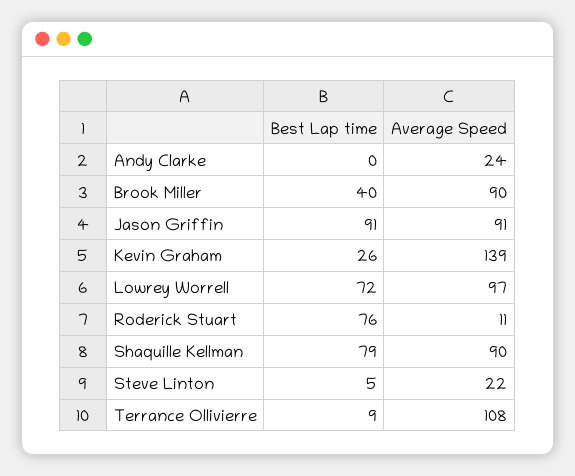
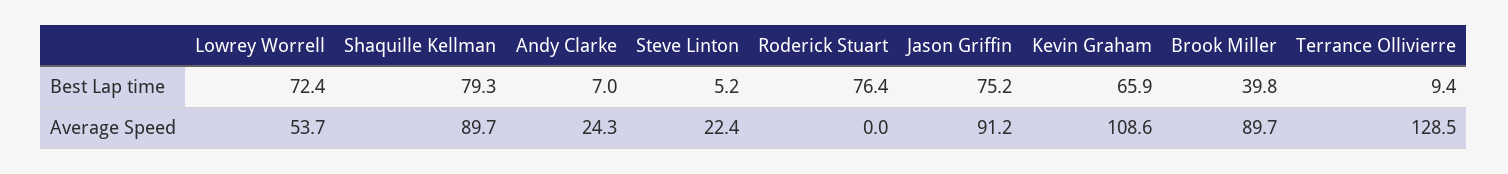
  {
    "Best Lap time": {
-     "Andy Clarke": 0,
+     "Andy Clarke": 7,
      "Brook Miller": 39.8,
-     "Jason Griffin": 91,
+     "Jason Griffin": 75.2,
-     "Kevin Graham": 26,
+     "Kevin Graham": 65.9,
      "Lowrey Worrell": 72.4,
      "Roderick Stuart": 76.4,
      "Shaquille Kellman": 79.3,
      "Steve Linton": 5.2,
      "Terrance Ollivierre": 9.4
    },
    "Average Speed": {
      "Andy Clarke": 24.3,
      "Brook Miller": 89.7,
      "Jason Griffin": 91.2,
-     "Kevin Graham": 139,
+     "Kevin Graham": 108.6,
-     "Lowrey Worrell": 97,
+     "Lowrey Worrell": 53.7,
-     "Roderick Stuart": 11,
+     "Roderick Stuart": 0,
      "Shaquille Kellman": 89.7,
      "Steve Linton": 22.4,
-     "Terrance Ollivierre": 108
+     "Terrance Ollivierre": 128.5
    }
  }

